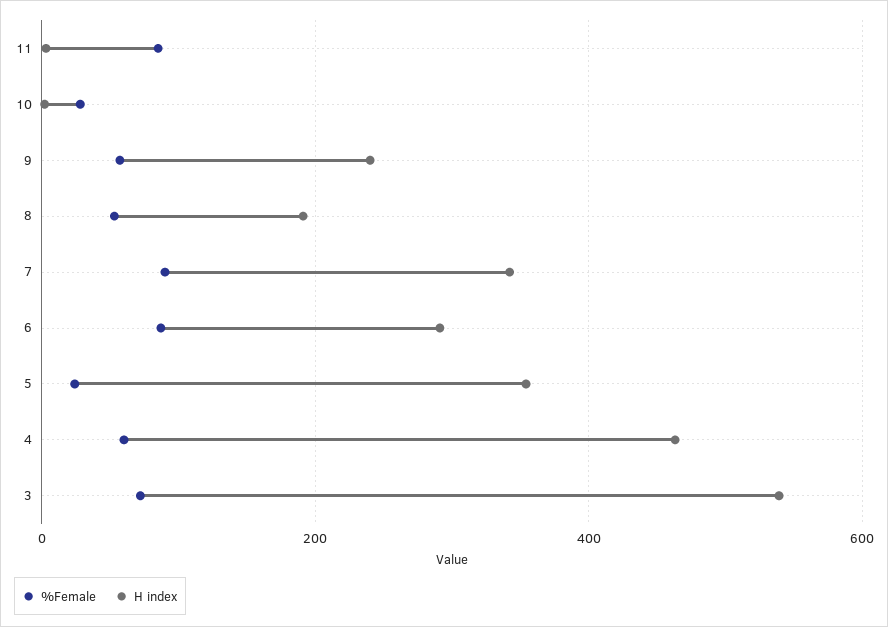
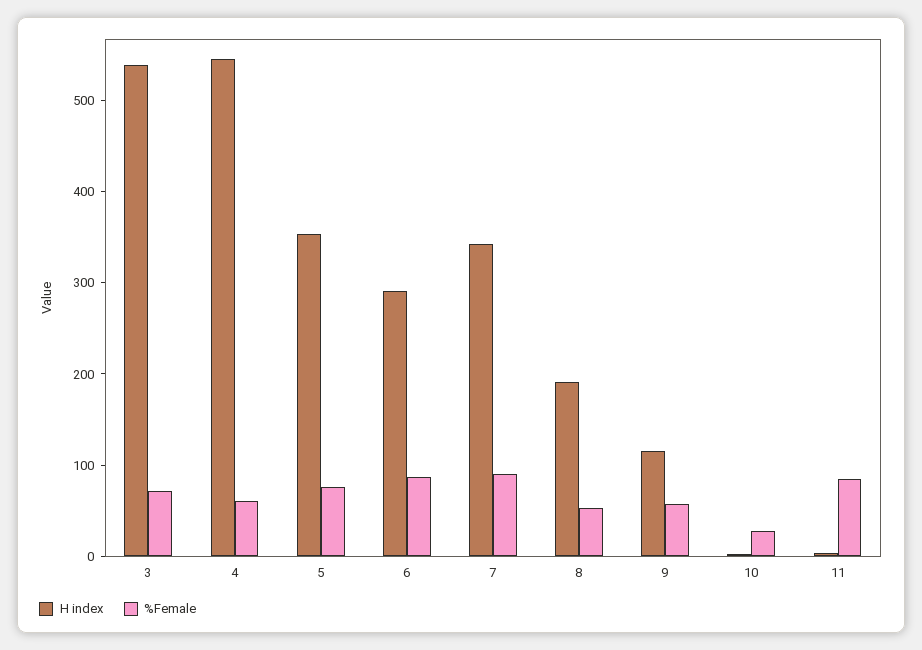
  {
    "%Female": {
      "11": 80,
      "10": 20,
      "9": 60,
      "8": 60,
      "7": 100,
      "6": 80,
-     "5": 20,
+     "5": 80,
      "4": 60,
      "3": 80
    },
    "H index": {
      "11": 0,
      "10": 0,
-     "9": 240,
+     "9": 120,
      "8": 200,
      "7": 340,
      "6": 300,
      "5": 360,
-     "4": 460,
+     "4": 540,
      "3": 540
    }
  }

